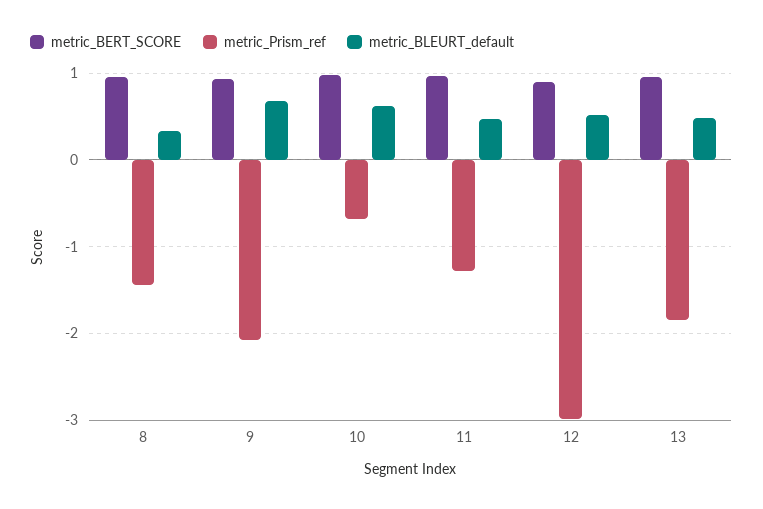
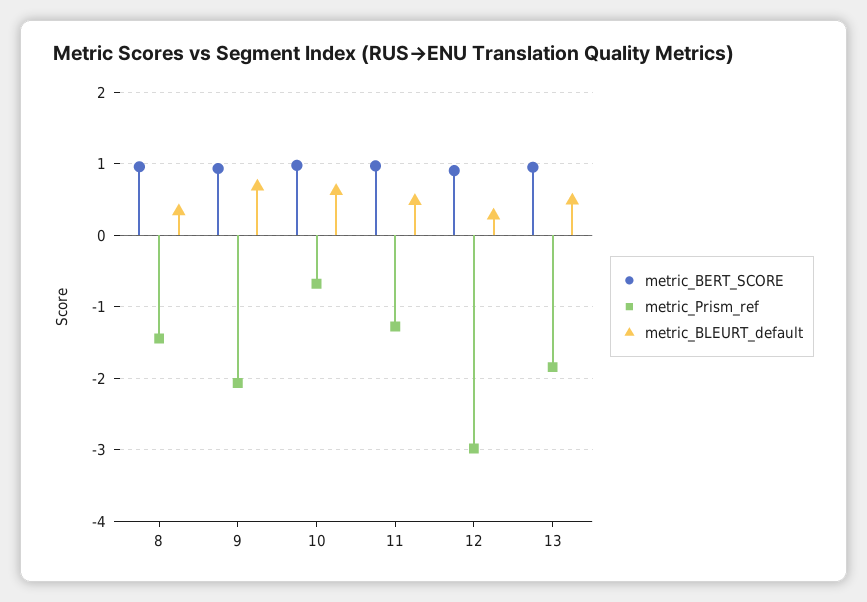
  {
    "metric_BERT_SCORE": {
      "8": 1,
      "9": 0.9,
      "10": 1,
      "11": 1,
      "12": 0.9,
      "13": 1
    },
    "metric_Prism_ref": {
      "8": -1.4,
      "9": -2.1,
      "10": -0.7,
      "11": -1.3,
      "12": -3,
      "13": -1.8
    },
    "metric_BLEURT_default": {
      "8": 0.3,
      "9": 0.7,
      "10": 0.6,
      "11": 0.5,
-     "12": 0.5,
+     "12": 0.3,
      "13": 0.5
    }
  }

